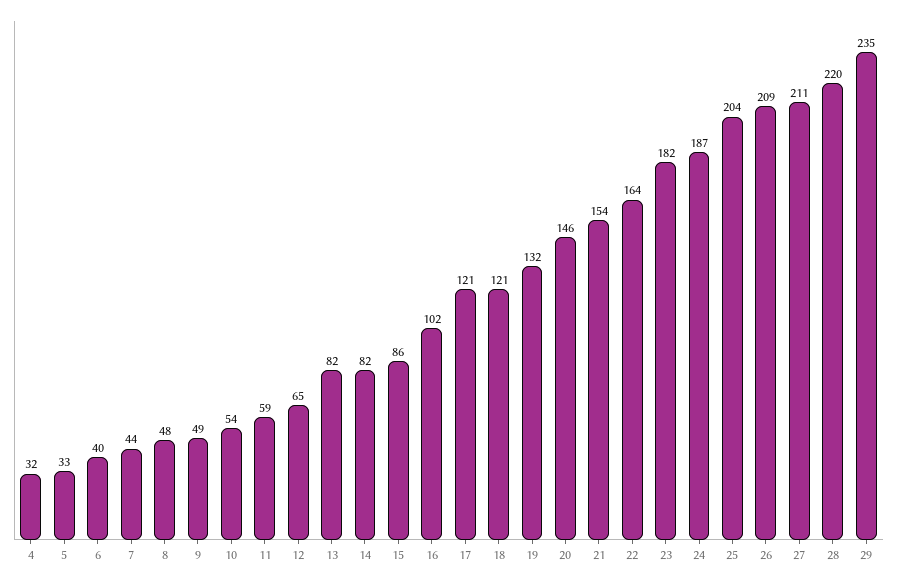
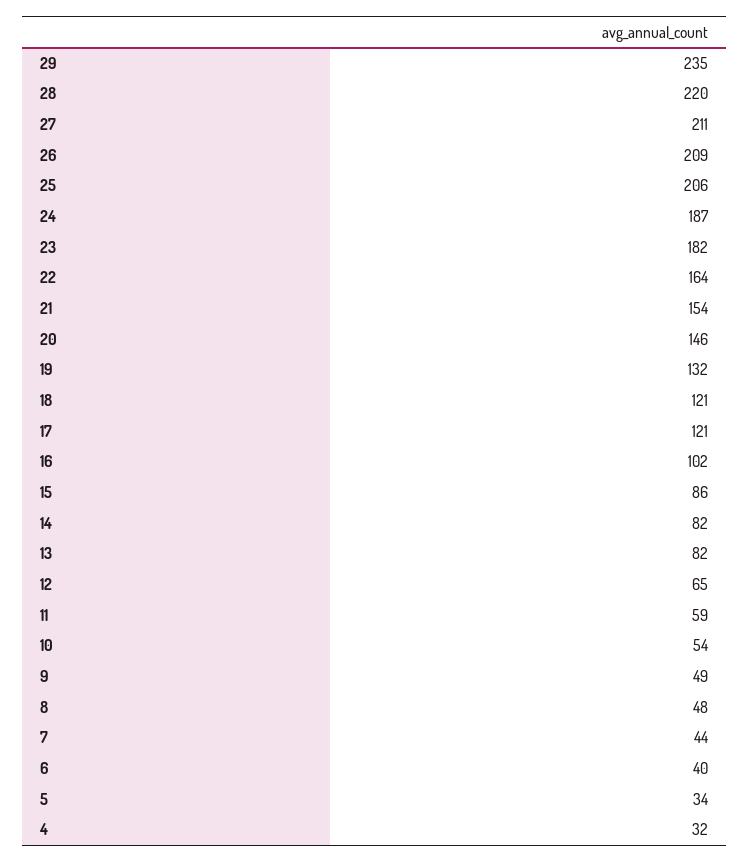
  {
    "4": 32,
-   "5": 33,
+   "5": 34,
    "6": 40,
    "7": 44,
    "8": 48,
    "9": 49,
    "10": 54,
    "11": 59,
    "12": 65,
    "13": 82,
    "14": 82,
    "15": 86,
    "16": 102,
    "17": 121,
    "18": 121,
    "19": 132,
    "20": 146,
    "21": 154,
    "22": 164,
    "23": 182,
    "24": 187,
-   "25": 204,
+   "25": 206,
    "26": 209,
    "27": 211,
    "28": 220,
    "29": 235
  }

